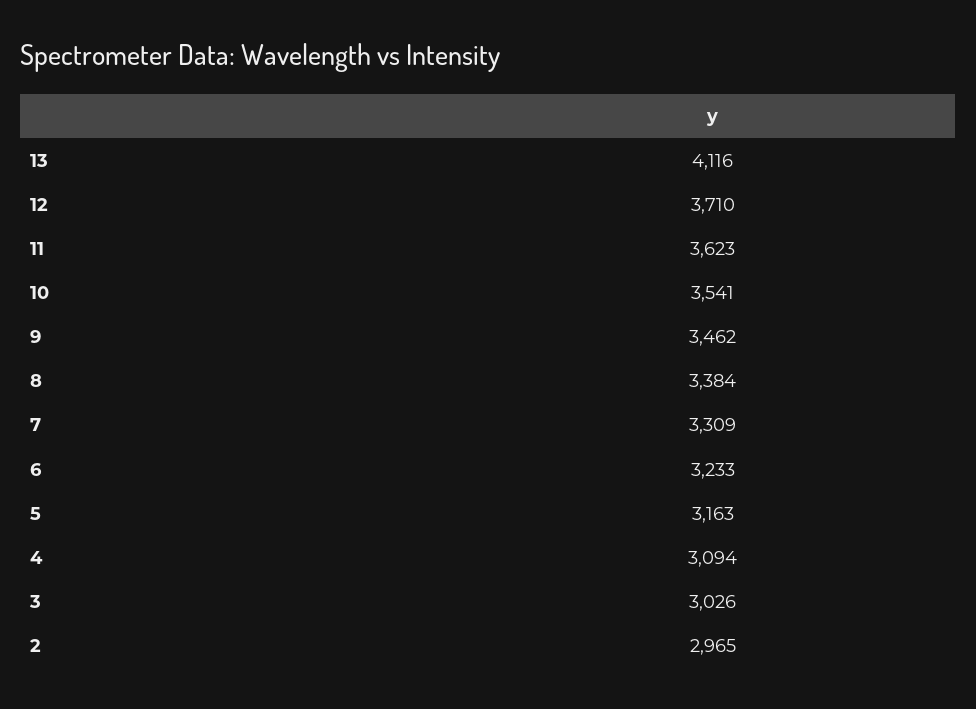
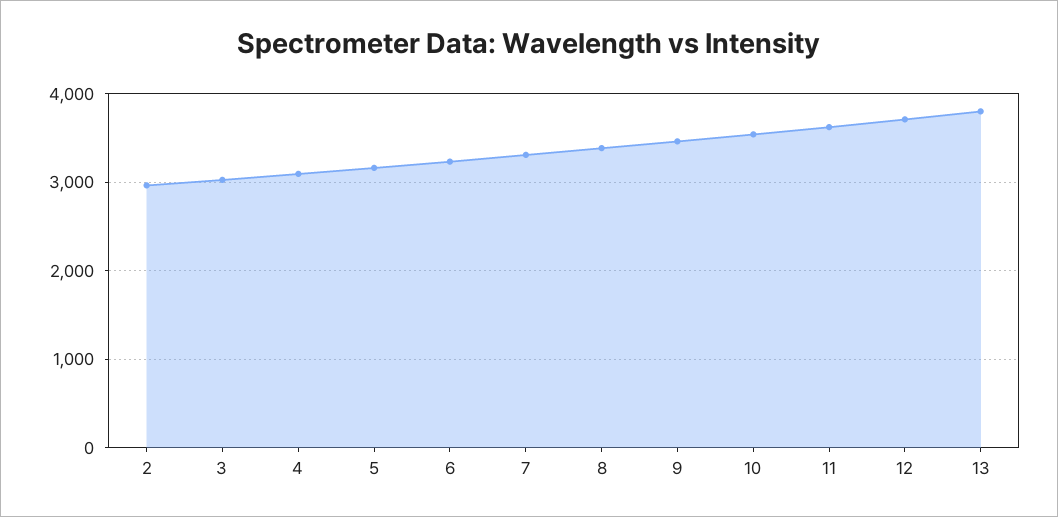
  {
-   "13": 4116,
+   "13": 3800,
    "12": 3710,
    "11": 3623,
    "10": 3541,
    "9": 3462,
    "8": 3384,
    "7": 3309,
    "6": 3233,
    "5": 3163,
    "4": 3094,
    "3": 3026,
    "2": 2965
  }

